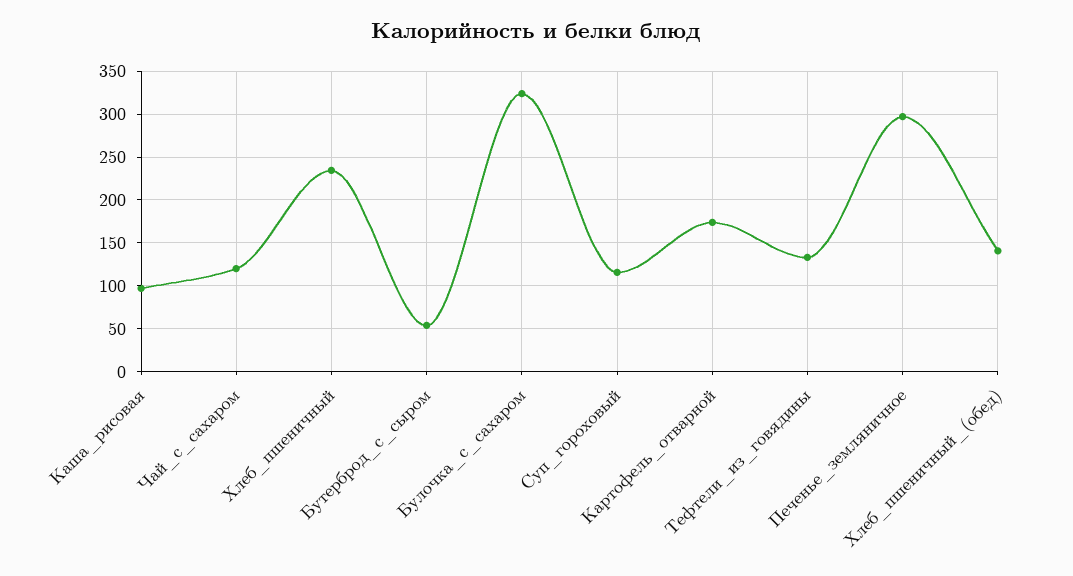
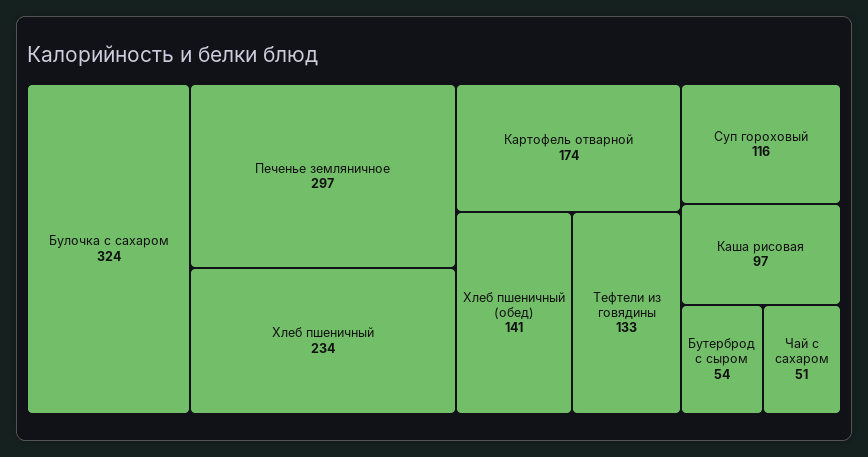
  {
    "Каша_рисовая": 97,
-   "Чай_с_сахаром": 120,
+   "Чай_с_сахаром": 51,
    "Хлеб_пшеничный": 234,
    "Бутерброд_с_сыром": 54,
    "Булочка_с_сахаром": 324,
    "Суп_гороховый": 116,
    "Картофель_отварной": 174,
    "Тефтели_из_говядины": 133,
    "Печенье_земляничное": 297,
    "Хлеб_пшеничный_(обед)": 141
  }

